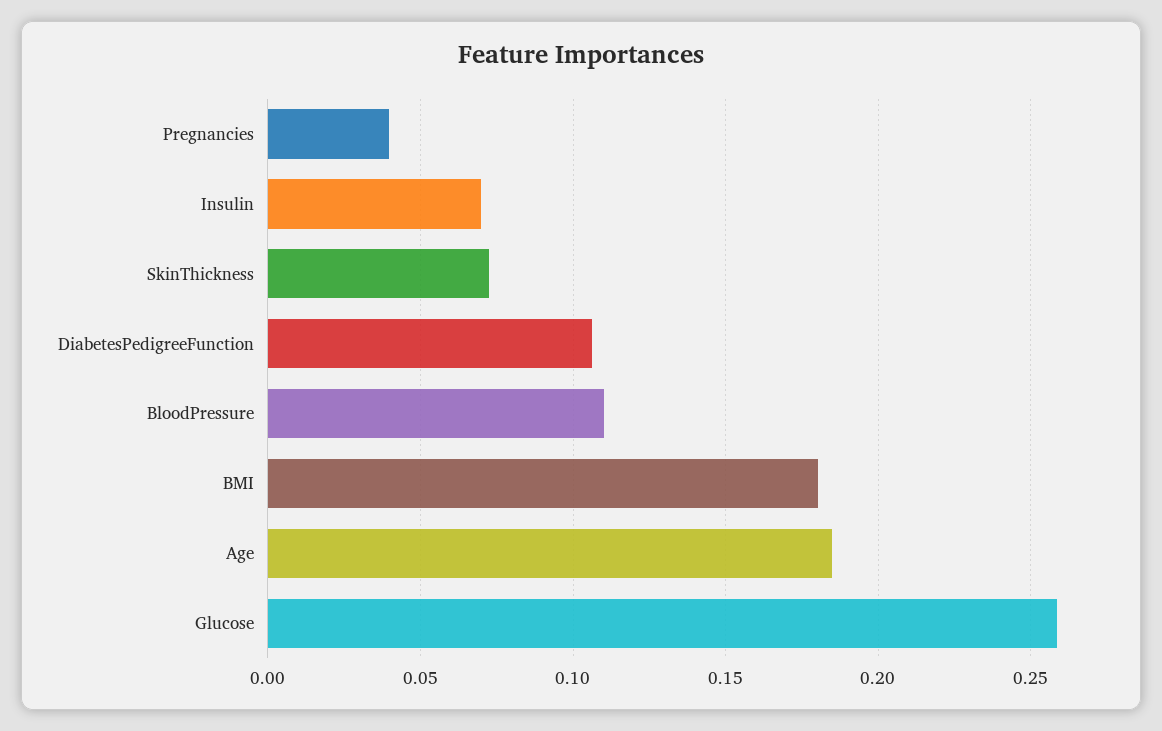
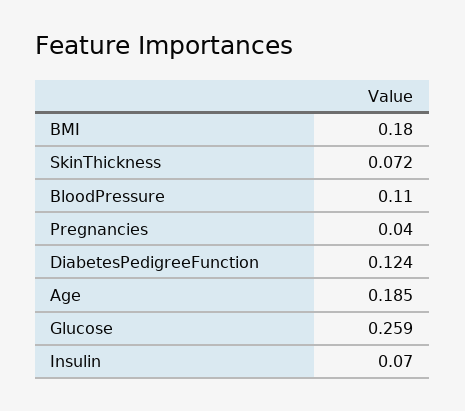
  {
    "Pregnancies": 0.04,
    "Insulin": 0.07,
    "SkinThickness": 0.072,
-   "DiabetesPedigreeFunction": 0.105,
+   "DiabetesPedigreeFunction": 0.124,
    "BloodPressure": 0.11,
    "BMI": 0.18,
    "Age": 0.185,
    "Glucose": 0.259
  }

